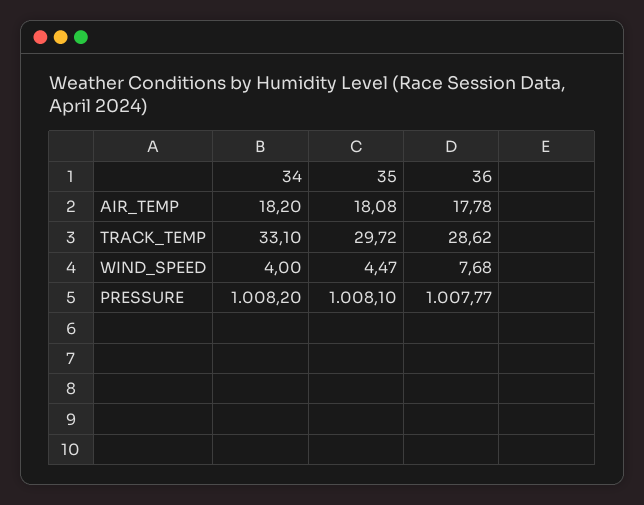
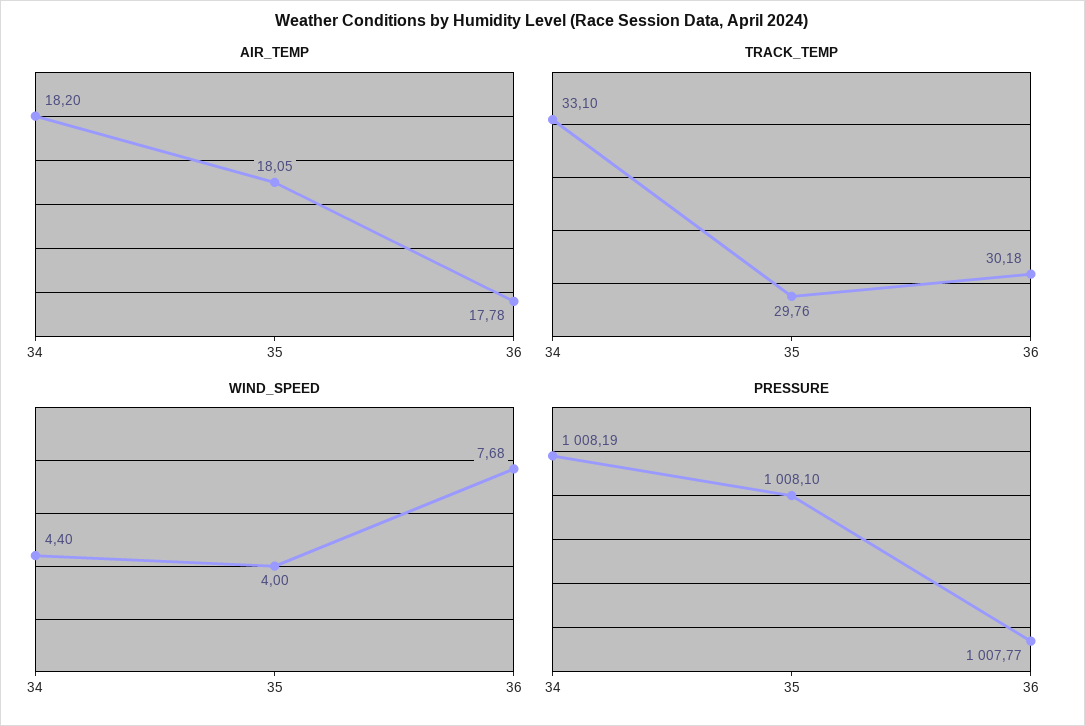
  {
    "AIR_TEMP": {
      "34": 18.2,
-     "35": 18.08,
+     "35": 18.05,
      "36": 17.78
    },
    "TRACK_TEMP": {
      "34": 33.1,
-     "35": 29.72,
+     "35": 29.76,
-     "36": 28.62
+     "36": 30.18
    },
    "WIND_SPEED": {
-     "34": 4,
+     "34": 4.4,
-     "35": 4.47,
+     "35": 4,
      "36": 7.68
    },
    "PRESSURE": {
-     "34": 1008.2,
+     "34": 1008.19,
      "35": 1008.1,
      "36": 1007.77
    }
  }

